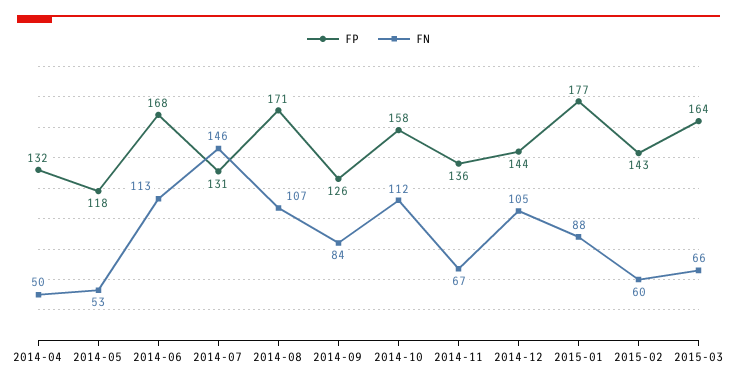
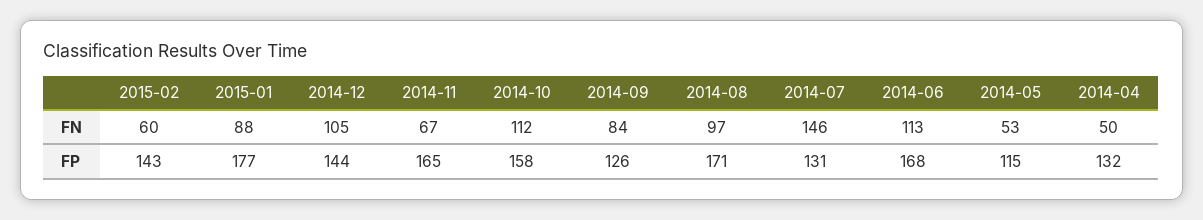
  {
    "FP": {
      "2014-04": 132,
-     "2014-05": 118,
+     "2014-05": 115,
      "2014-06": 168,
      "2014-07": 131,
      "2014-08": 171,
      "2014-09": 126,
      "2014-10": 158,
-     "2014-11": 136,
+     "2014-11": 165,
      "2014-12": 144,
      "2015-01": 177,
-     "2015-02": 143,
+     "2015-02": 143
-     "2015-03": 164
    },
    "FN": {
      "2014-04": 50,
      "2014-05": 53,
      "2014-06": 113,
      "2014-07": 146,
-     "2014-08": 107,
+     "2014-08": 97,
      "2014-09": 84,
      "2014-10": 112,
      "2014-11": 67,
      "2014-12": 105,
      "2015-01": 88,
-     "2015-02": 60,
+     "2015-02": 60
-     "2015-03": 66
    }
  }

